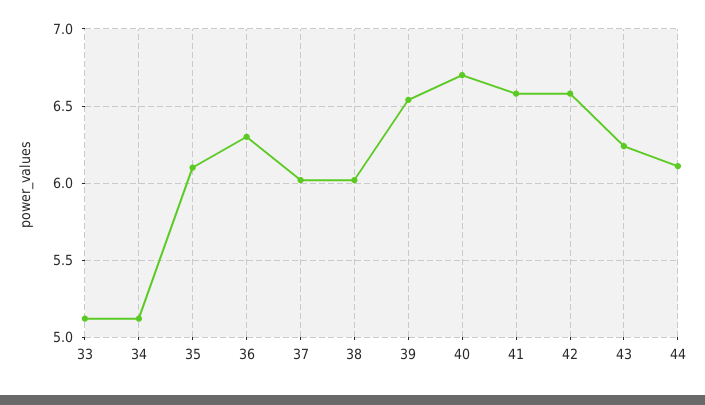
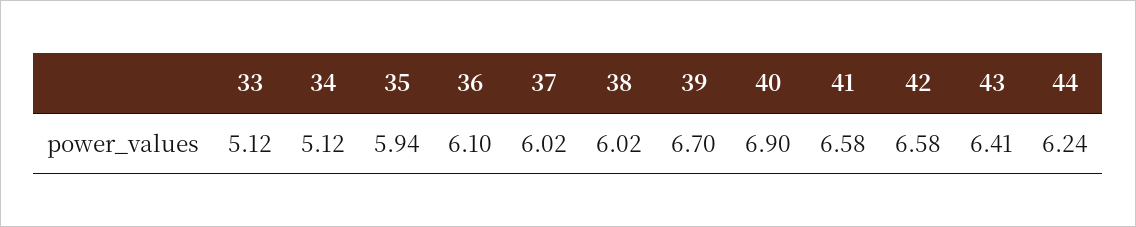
  {
    "33": 5.12,
    "34": 5.12,
-   "35": 6.1,
+   "35": 5.94,
-   "36": 6.3,
+   "36": 6.1,
    "37": 6.02,
    "38": 6.02,
-   "39": 6.55,
+   "39": 6.7,
-   "40": 6.7,
+   "40": 6.9,
    "41": 6.58,
    "42": 6.58,
-   "43": 6.25,
+   "43": 6.41,
-   "44": 6.1
+   "44": 6.24
  }

